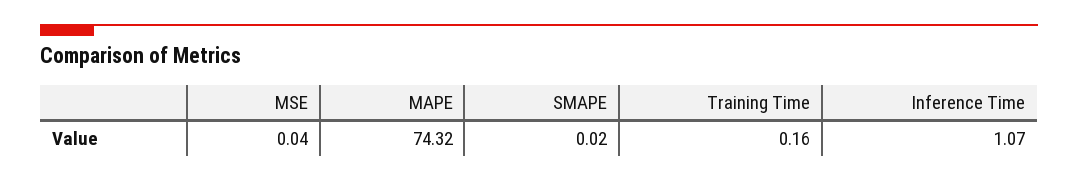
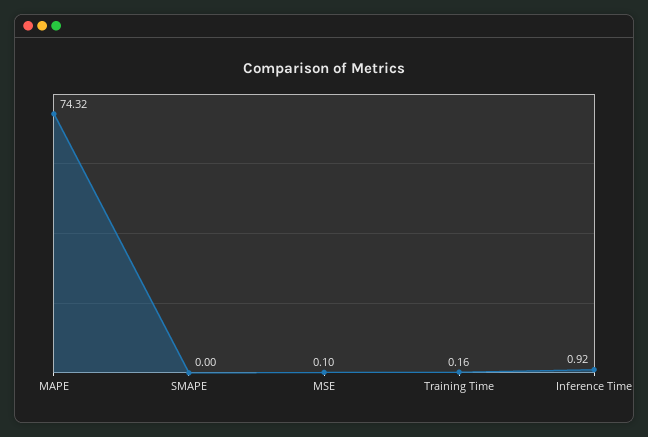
  {
-   "MSE": 0.04,
+   "MSE": 0.1,
    "MAPE": 74.32,
-   "SMAPE": 0.02,
+   "SMAPE": 0,
    "Training Time": 0.16,
-   "Inference Time": 1.07
+   "Inference Time": 0.92
  }

